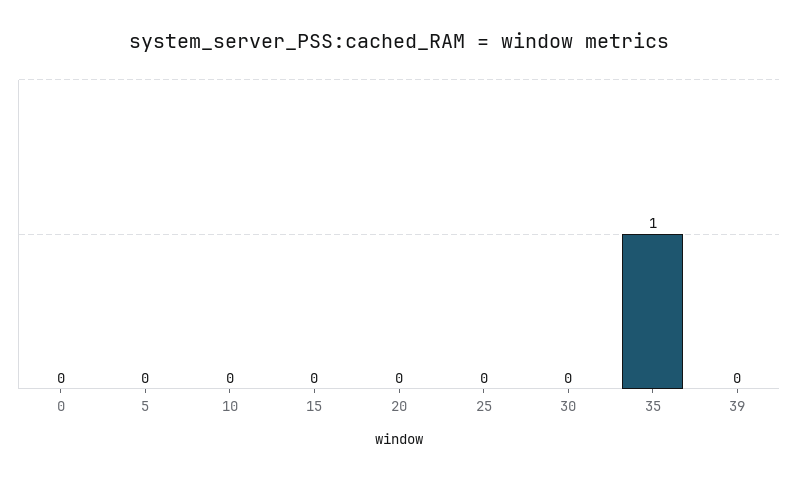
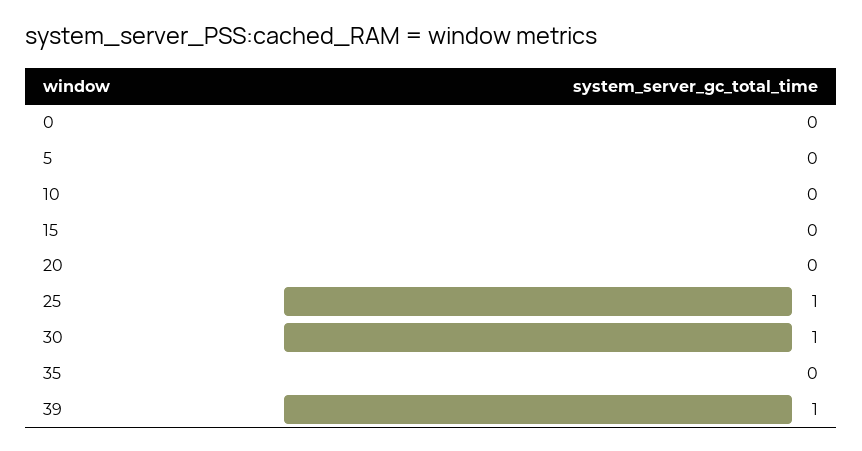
  {
    "0": 0,
    "5": 0,
    "10": 0,
    "15": 0,
    "20": 0,
-   "25": 0,
+   "25": 1,
-   "30": 0,
+   "30": 1,
-   "35": 1,
+   "35": 0,
-   "39": 0
+   "39": 1
  }

